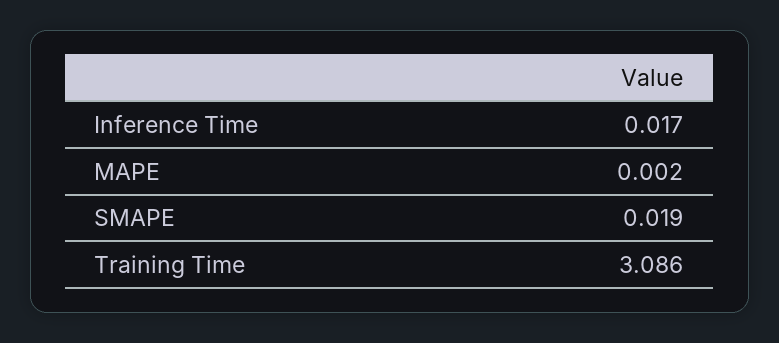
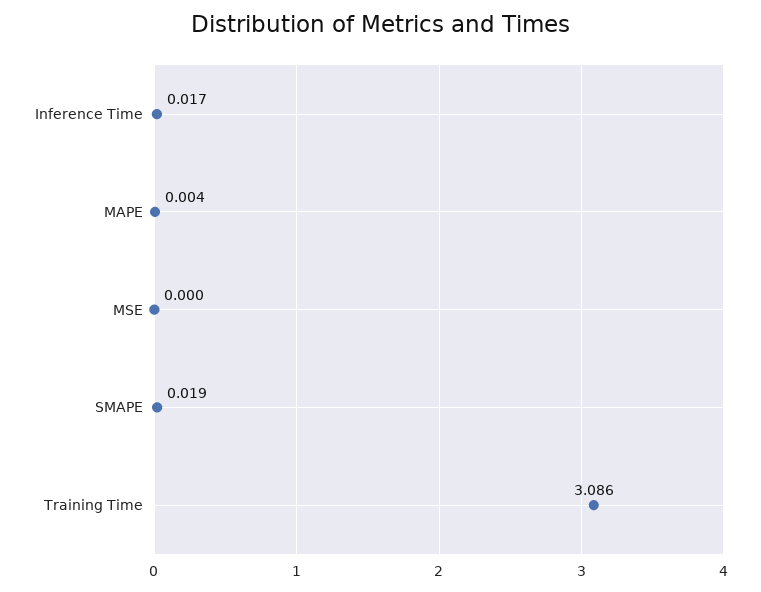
  {
    "Inference Time": 0.017,
-   "MAPE": 0.002,
+   "MAPE": 0.004,
    "SMAPE": 0.019,
-   "Training Time": 3.086
+   "Training Time": 3.086,
+   "MSE": 0
  }

